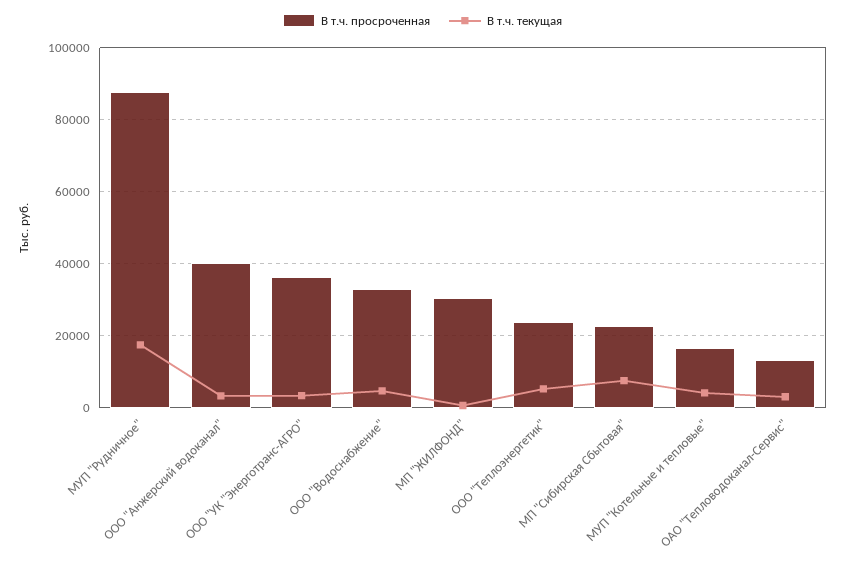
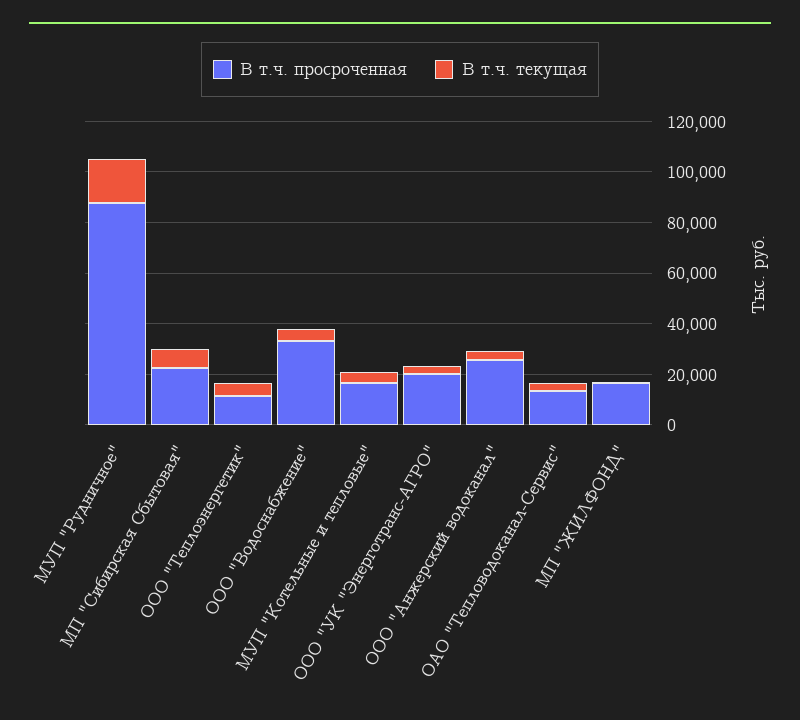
  {
    "В т.ч. просроченная": {
      "МУП \"Рудничное\"": 88000,
-     "ООО \"Анжерский водоканал\"": 40000,
+     "ООО \"Анжерский водоканал\"": 25000,
-     "ООО \"УК \"Энерготранс-АГРО\"": 36000,
+     "ООО \"УК \"Энерготранс-АГРО\"": 20000,
      "ООО \"Водоснабжение\"": 34000,
-     "МП \"ЖИЛФОНД\"": 30000,
+     "МП \"ЖИЛФОНД\"": 15000,
-     "ООО \"Теплоэнергетик\"": 24000,
+     "ООО \"Теплоэнергетик\"": 10000,
      "МП \"Сибирская Сбытовая\"": 22000,
      "МУП \"Котельные и тепловые\"": 16000,
      "ОАО \"Тепловодоканал-Сервис\"": 14000
    },
    "В т.ч. текущая": {
      "МУП \"Рудничное\"": 18000,
      "ООО \"Анжерский водоканал\"": 4000,
      "ООО \"УК \"Энерготранс-АГРО\"": 4000,
      "ООО \"Водоснабжение\"": 4000,
      "МП \"ЖИЛФОНД\"": 0,
      "ООО \"Теплоэнергетик\"": 6000,
      "МП \"Сибирская Сбытовая\"": 8000,
      "МУП \"Котельные и тепловые\"": 4000,
      "ОАО \"Тепловодоканал-Сервис\"": 4000
    }
  }

